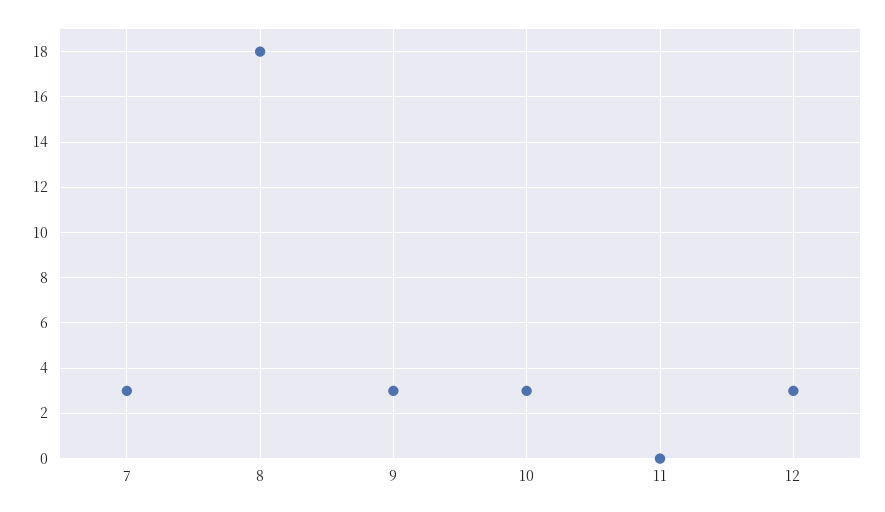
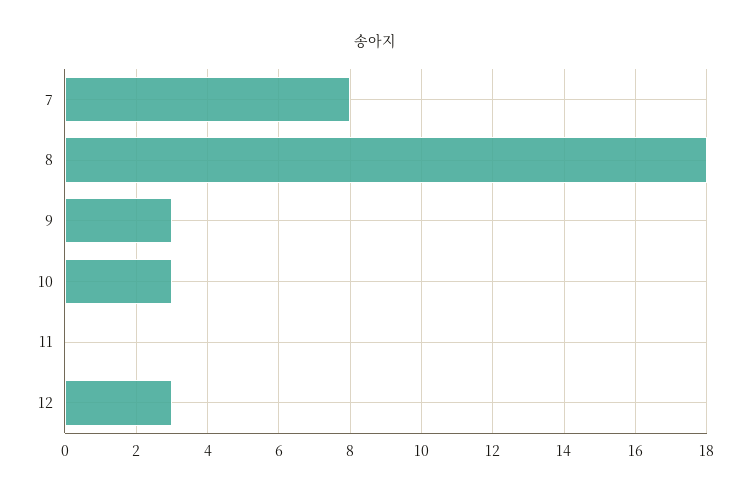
  {
-   "7": 3,
+   "7": 8,
    "8": 18,
    "9": 3,
    "10": 3,
    "11": 0,
    "12": 3
  }

